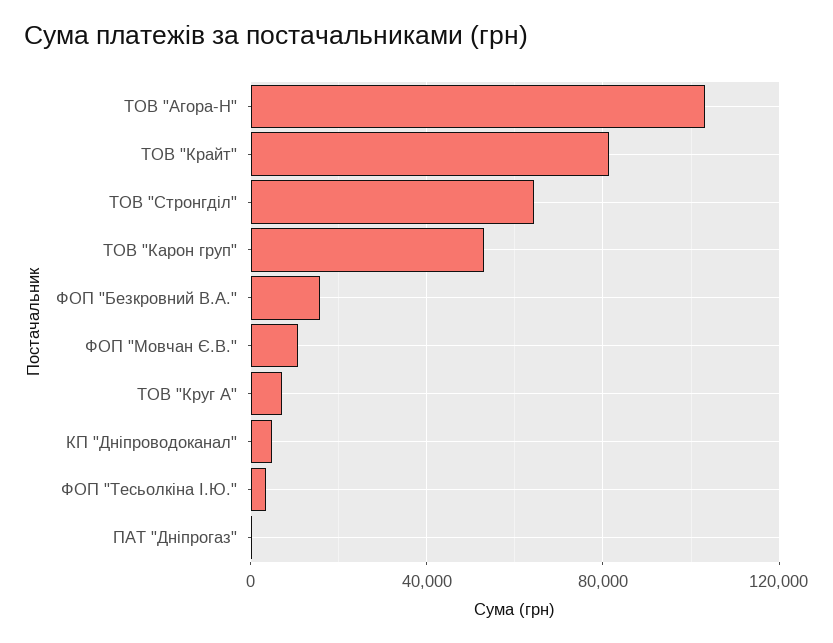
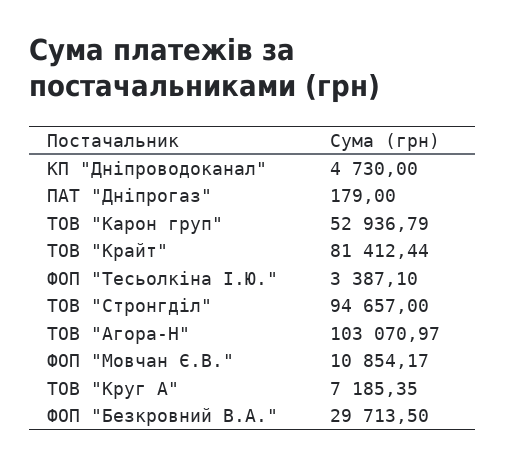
  {
    "ТОВ \"Агора-Н\"": 103070.97,
    "ТОВ \"Крайт\"": 81412.44,
-   "ТОВ \"Стронгділ\"": 65000,
+   "ТОВ \"Стронгділ\"": 94657,
    "ТОВ \"Карон груп\"": 52936.79,
-   "ФОП \"Безкровний В.А.\"": 15000,
+   "ФОП \"Безкровний В.А.\"": 29713.5,
    "ФОП \"Мовчан Є.В.\"": 10854.17,
    "ТОВ \"Круг А\"": 7185.35,
    "КП \"Дніпроводоканал\"": 4730,
    "ФОП \"Тесьолкіна І.Ю.\"": 3387.1,
    "ПАТ \"Дніпрогаз\"": 179
  }

